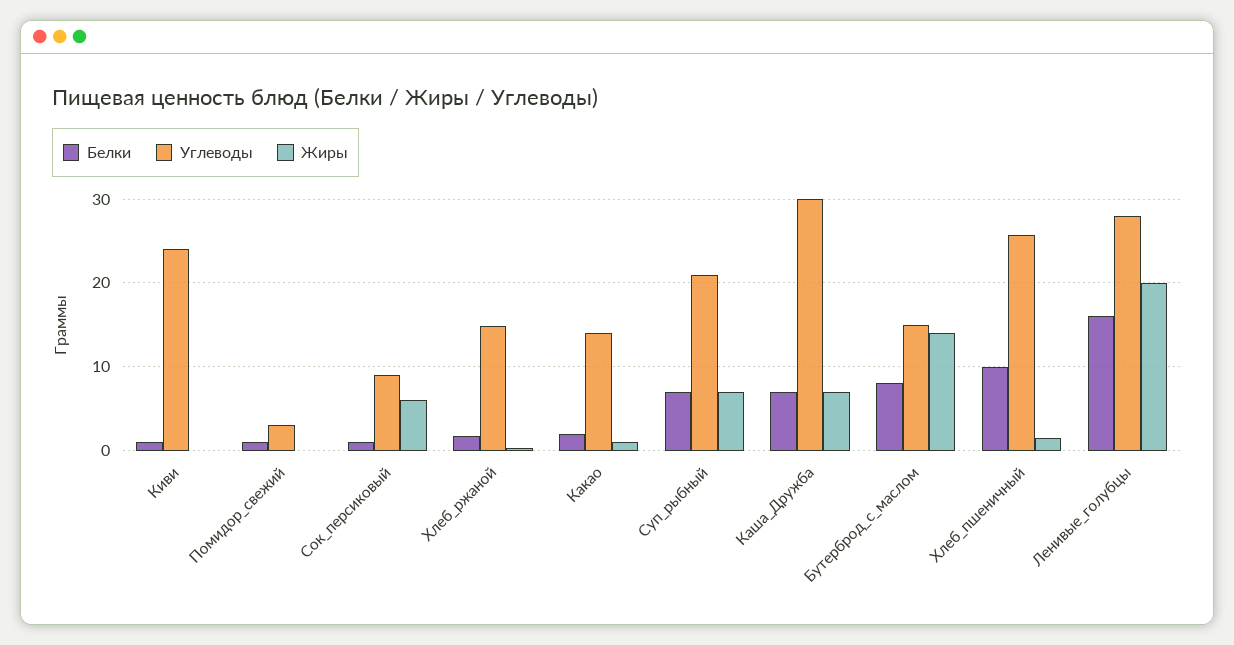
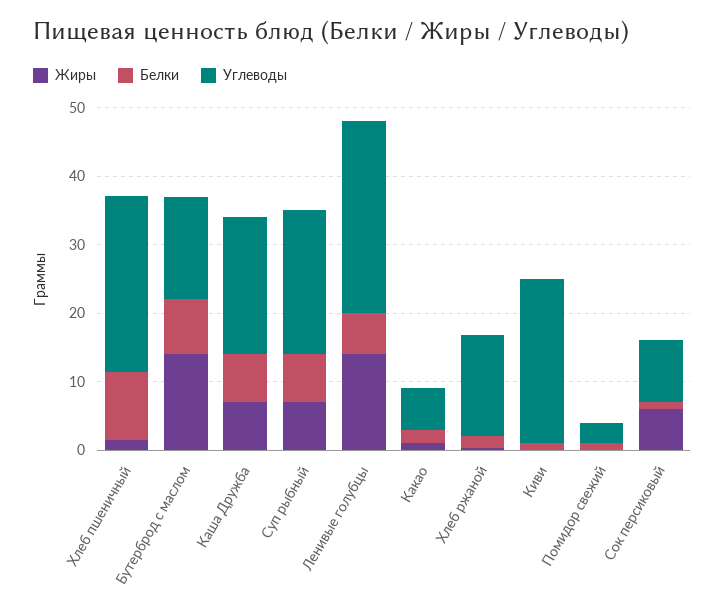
  {
    "Белки": {
      "Киви": 1,
      "Помидор_свежий": 1,
      "Сок_персиковый": 1,
      "Хлеб_ржаной": 2,
      "Какао": 2,
      "Суп_рыбный": 7,
      "Каша_Дружба": 7,
      "Бутерброд_с_маслом": 8,
      "Хлеб_пшеничный": 10,
-     "Ленивые_голубцы": 16
+     "Ленивые_голубцы": 6
    },
    "Углеводы": {
      "Киви": 24,
      "Помидор_свежий": 3,
      "Сок_персиковый": 9,
      "Хлеб_ржаной": 15,
-     "Какао": 14,
+     "Какао": 6,
      "Суп_рыбный": 21,
-     "Каша_Дружба": 30,
+     "Каша_Дружба": 20,
      "Бутерброд_с_маслом": 15,
      "Хлеб_пшеничный": 26,
      "Ленивые_голубцы": 28
    },
    "Жиры": {
      "Киви": 0,
      "Помидор_свежий": 0,
      "Сок_персиковый": 6,
      "Хлеб_ржаной": 0,
      "Какао": 1,
      "Суп_рыбный": 7,
      "Каша_Дружба": 7,
      "Бутерброд_с_маслом": 14,
      "Хлеб_пшеничный": 1,
-     "Ленивые_голубцы": 20
+     "Ленивые_голубцы": 14
    }
  }

